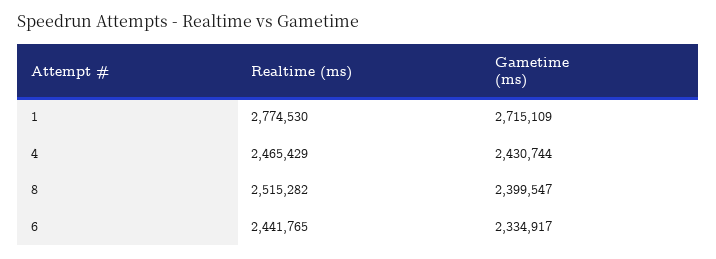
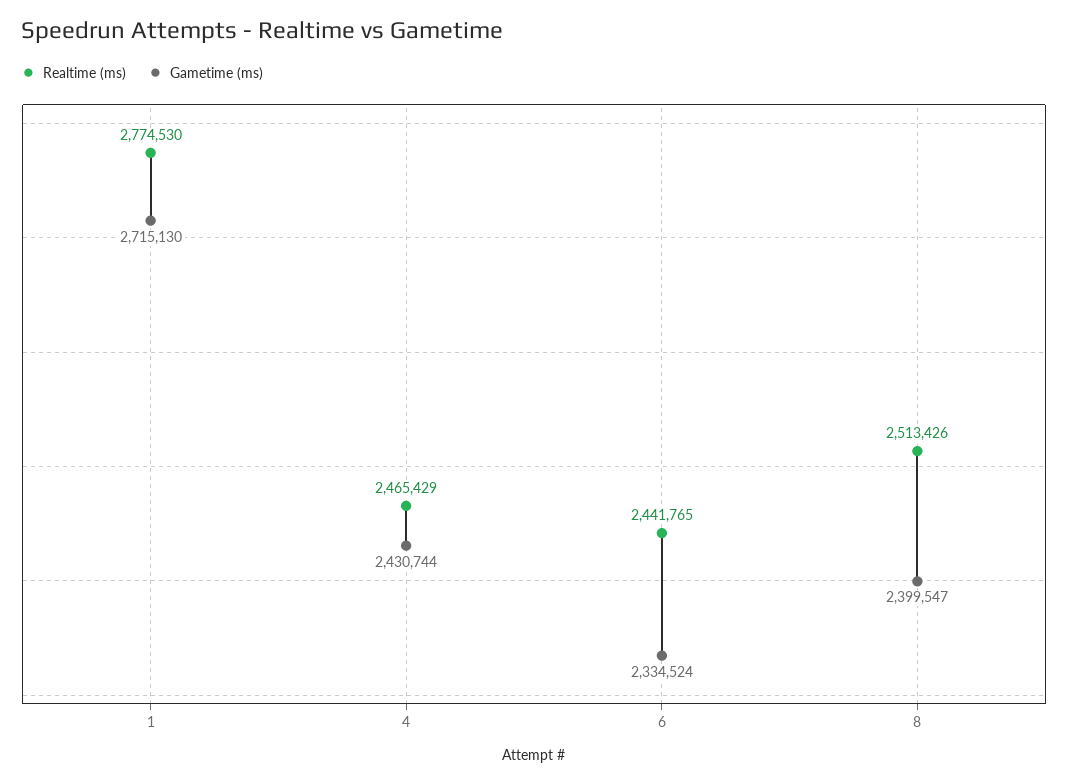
  {
    "Realtime (ms)": {
      "1": 2774530,
      "4": 2465429,
-     "8": 2515282,
+     "8": 2513426,
      "6": 2441765
    },
    "Gametime (ms)": {
-     "1": 2715109,
+     "1": 2715130,
      "4": 2430744,
      "8": 2399547,
-     "6": 2334917
+     "6": 2334524
    }
  }

